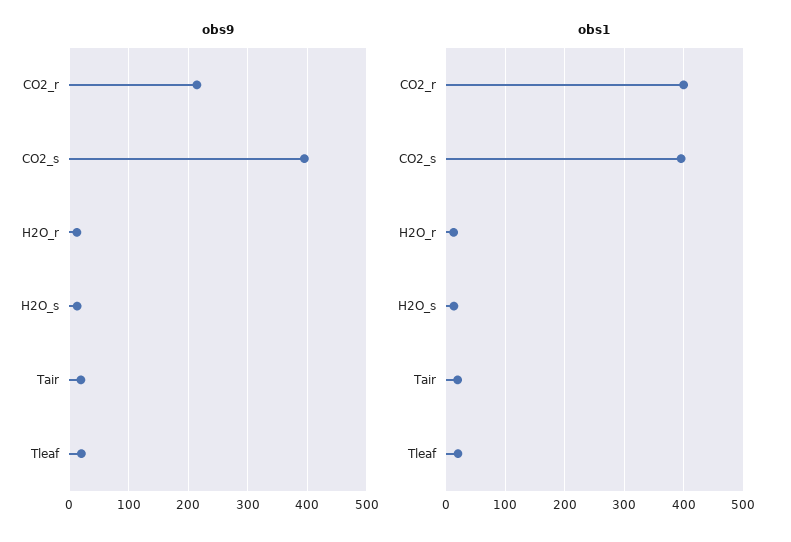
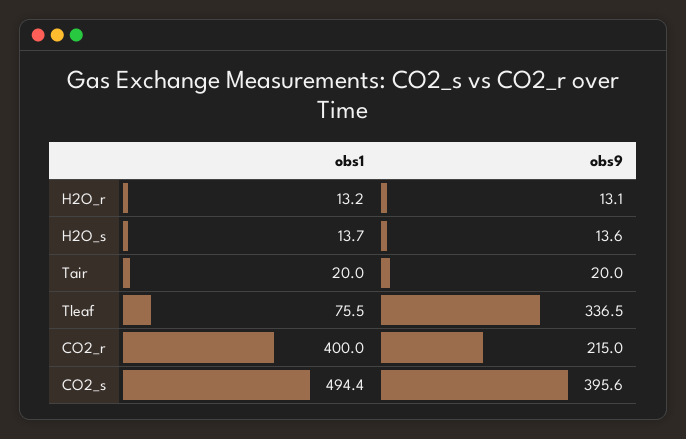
  {
    "obs9": {
      "CO2_r": 215,
      "CO2_s": 395.6,
      "H2O_r": 13.1,
      "H2O_s": 13.6,
      "Tair": 20,
-     "Tleaf": 20
+     "Tleaf": 336.5
    },
    "obs1": {
      "CO2_r": 400,
-     "CO2_s": 400,
+     "CO2_s": 494.4,
      "H2O_r": 13.2,
      "H2O_s": 13.7,
      "Tair": 20,
-     "Tleaf": 20
+     "Tleaf": 75.5
    }
  }

